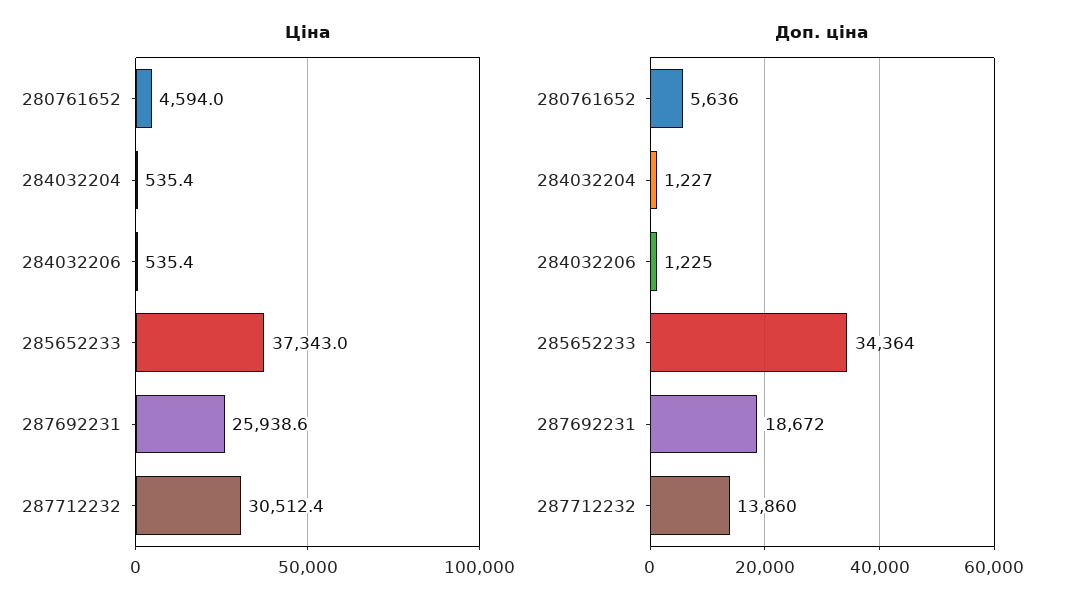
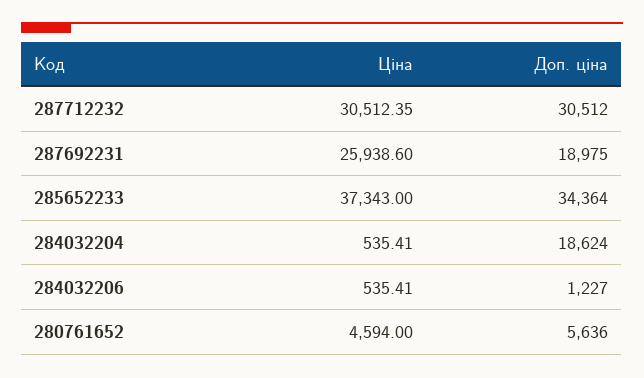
  {
    "Ціна": {
      "280761652": 4594,
      "284032204": 535.41,
      "284032206": 535.41,
      "285652233": 37343,
      "287692231": 25938.6,
      "287712232": 30512.35
    },
    "Доп. ціна": {
      "280761652": 5636,
-     "284032204": 1227,
+     "284032204": 18624,
-     "284032206": 1225,
+     "284032206": 1227,
      "285652233": 34364,
-     "287692231": 18672,
+     "287692231": 18975,
-     "287712232": 13860
+     "287712232": 30512
    }
  }

